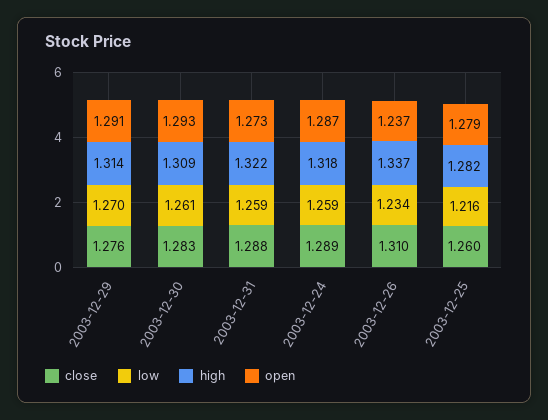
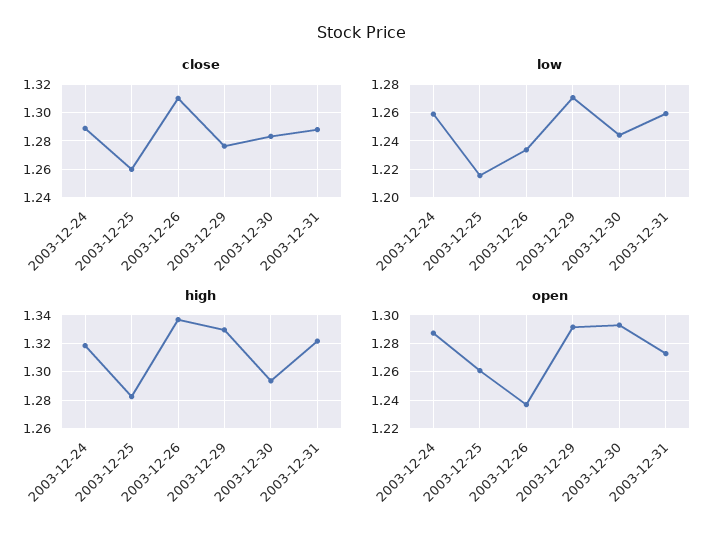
  {
    "close": {
      "2003-12-29": 1.276,
      "2003-12-30": 1.283,
      "2003-12-31": 1.288,
      "2003-12-24": 1.289,
      "2003-12-26": 1.31,
      "2003-12-25": 1.26
    },
    "low": {
      "2003-12-29": 1.27,
-     "2003-12-30": 1.261,
+     "2003-12-30": 1.245,
      "2003-12-31": 1.259,
      "2003-12-24": 1.259,
      "2003-12-26": 1.234,
      "2003-12-25": 1.216
    },
    "high": {
-     "2003-12-29": 1.314,
+     "2003-12-29": 1.33,
-     "2003-12-30": 1.309,
+     "2003-12-30": 1.295,
      "2003-12-31": 1.322,
      "2003-12-24": 1.318,
      "2003-12-26": 1.337,
      "2003-12-25": 1.282
    },
    "open": {
      "2003-12-29": 1.291,
      "2003-12-30": 1.293,
      "2003-12-31": 1.273,
      "2003-12-24": 1.287,
      "2003-12-26": 1.237,
-     "2003-12-25": 1.279
+     "2003-12-25": 1.26
    }
  }

